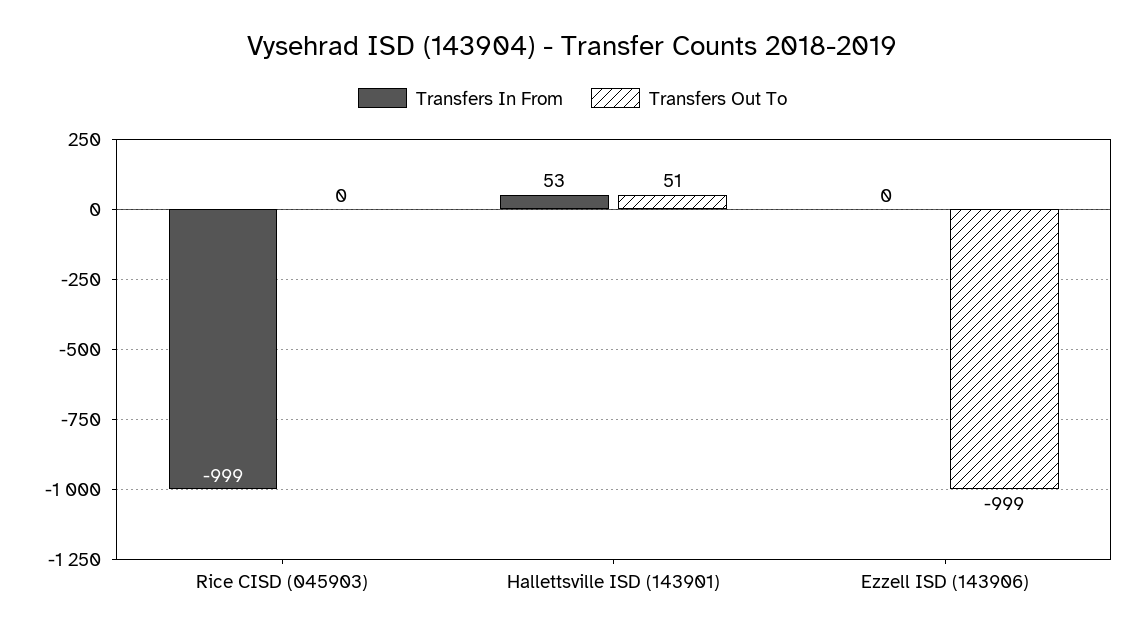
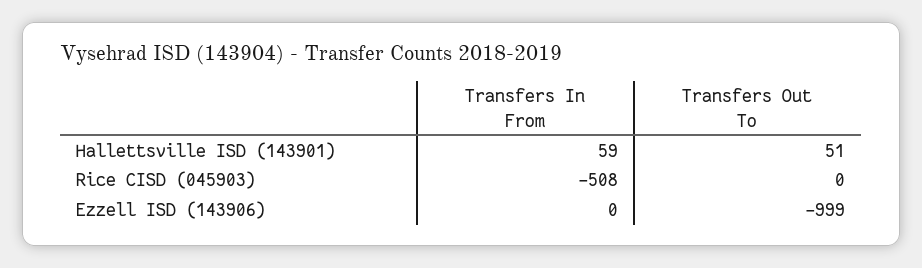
  {
    "Transfers In From": {
-     "Rice CISD (045903)": -999,
+     "Rice CISD (045903)": -508,
-     "Hallettsville ISD (143901)": 53,
+     "Hallettsville ISD (143901)": 59,
      "Ezzell ISD (143906)": 0
    },
    "Transfers Out To": {
      "Rice CISD (045903)": 0,
      "Hallettsville ISD (143901)": 51,
      "Ezzell ISD (143906)": -999
    }
  }

